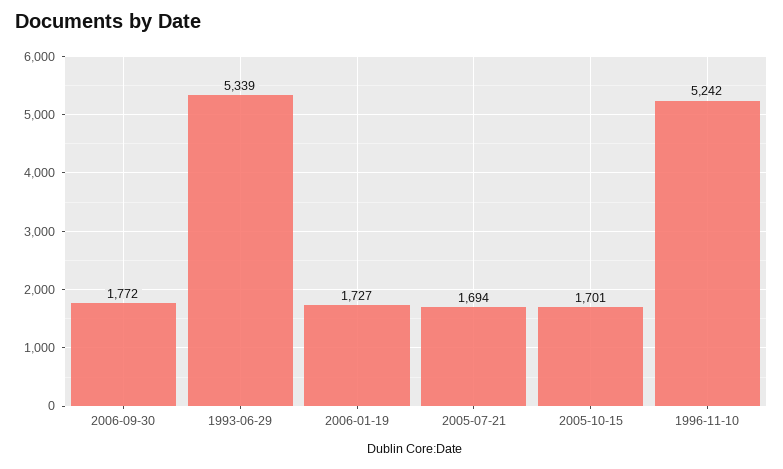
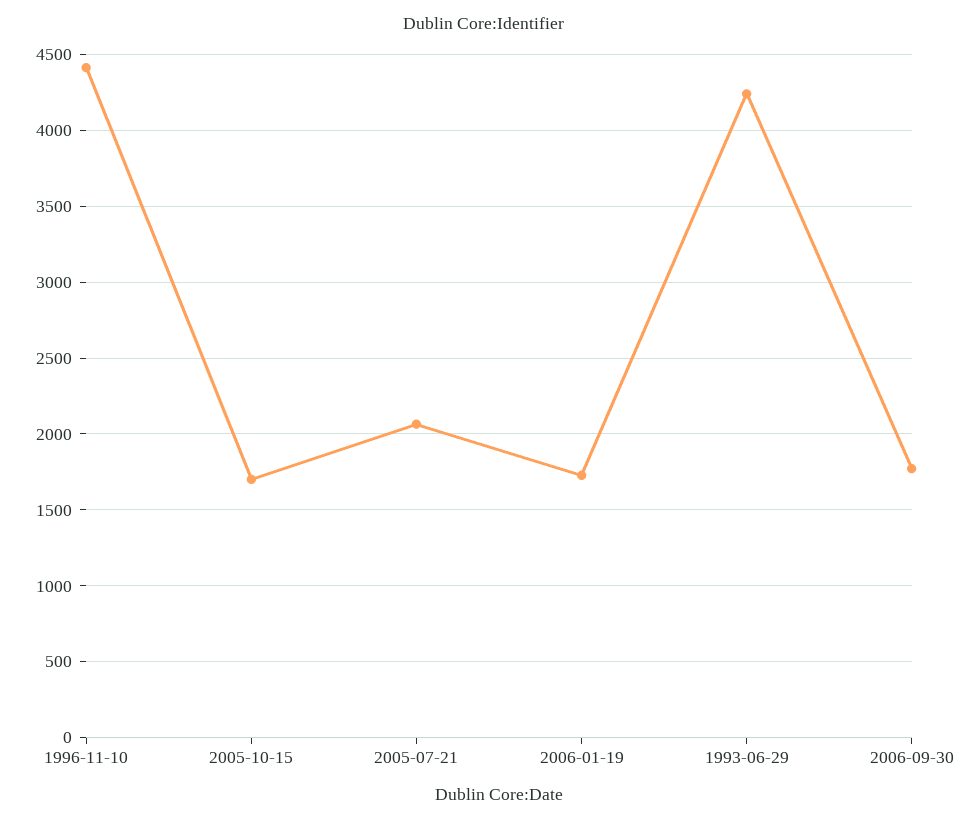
  {
    "2006-09-30": 1772,
-   "1993-06-29": 5339,
+   "1993-06-29": 4250,
    "2006-01-19": 1727,
-   "2005-07-21": 1694,
+   "2005-07-21": 2050,
    "2005-10-15": 1701,
-   "1996-11-10": 5242
+   "1996-11-10": 4400
  }

